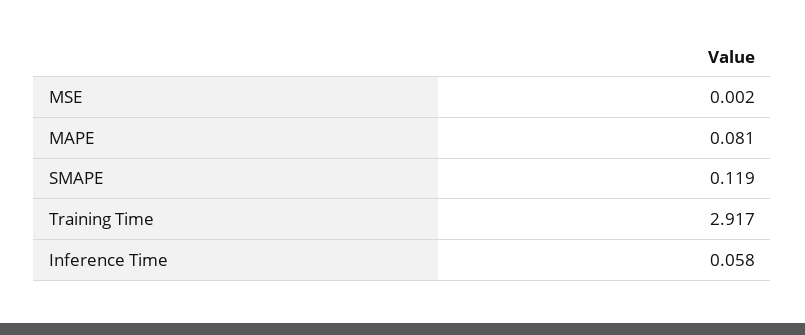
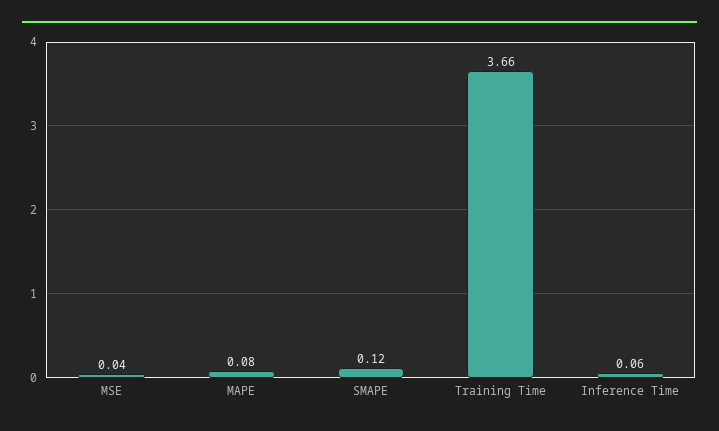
  {
-   "MSE": 0.002,
+   "MSE": 0.04,
    "MAPE": 0.081,
    "SMAPE": 0.119,
-   "Training Time": 2.917,
+   "Training Time": 3.66,
    "Inference Time": 0.058
  }

